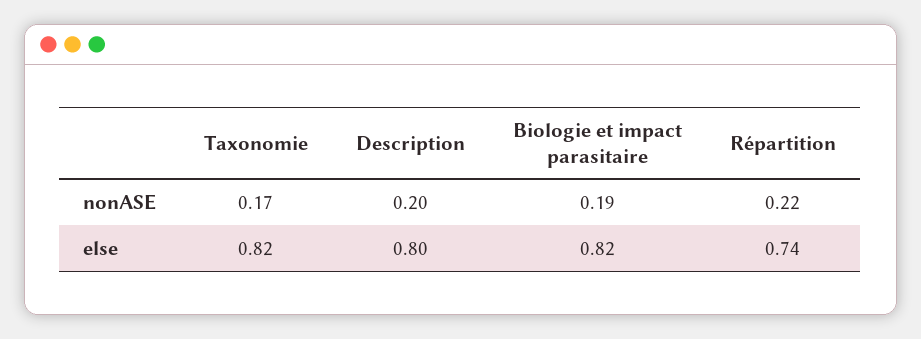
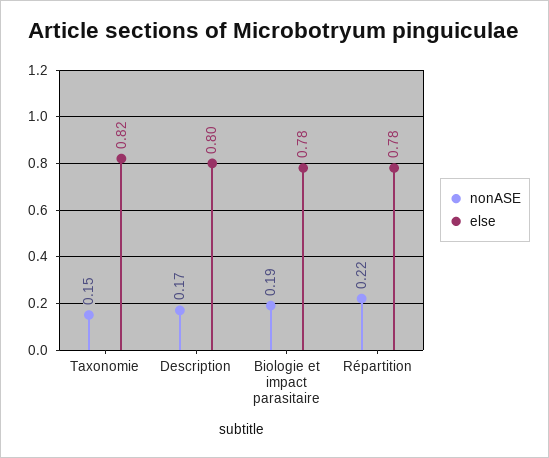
  {
    "nonASE": {
-     "Taxonomie": 0.17,
+     "Taxonomie": 0.15,
-     "Description": 0.2,
+     "Description": 0.17,
      "Biologie et impact parasitaire": 0.19,
      "Répartition": 0.22
    },
    "else": {
      "Taxonomie": 0.82,
      "Description": 0.8,
-     "Biologie et impact parasitaire": 0.82,
+     "Biologie et impact parasitaire": 0.78,
-     "Répartition": 0.74
+     "Répartition": 0.78
    }
  }

